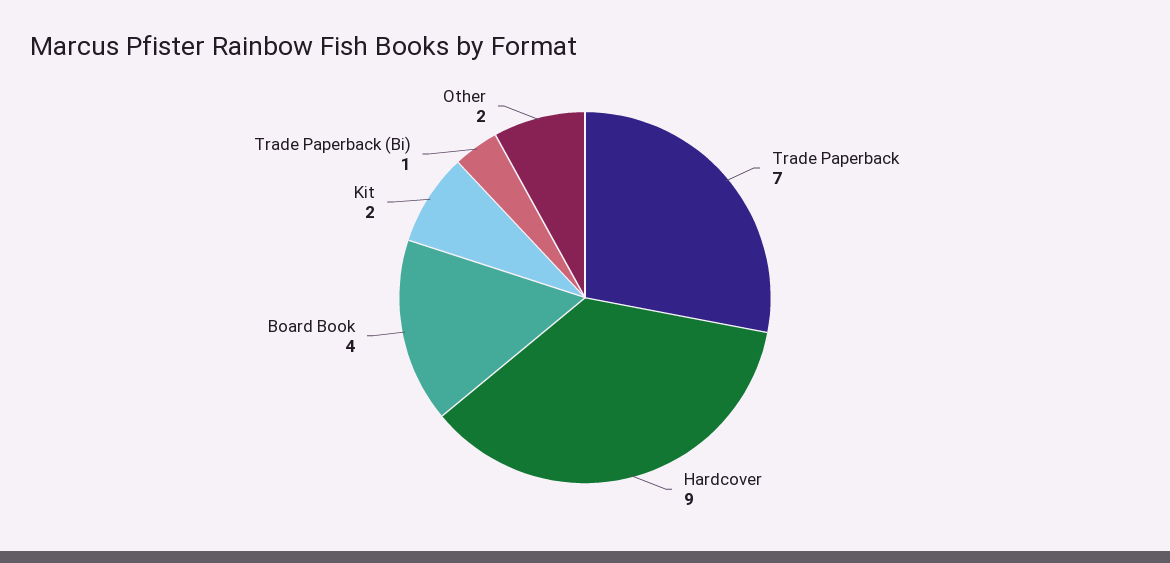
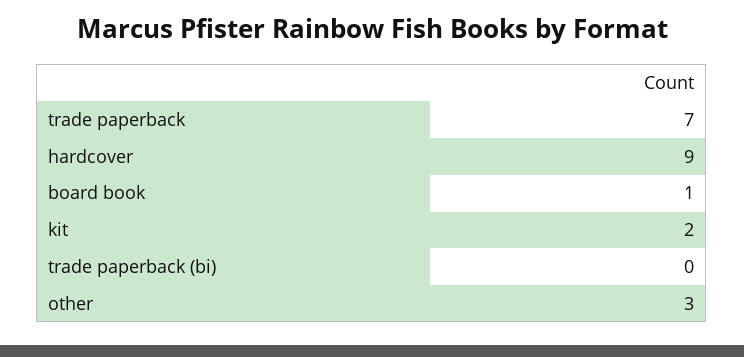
  {
    "Trade Paperback": 7,
    "Hardcover": 9,
-   "Board Book": 4,
+   "Board Book": 1,
    "Kit": 2,
-   "Trade Paperback (Bi)": 1,
+   "Trade Paperback (Bi)": 0,
-   "Other": 2
+   "Other": 3
  }

